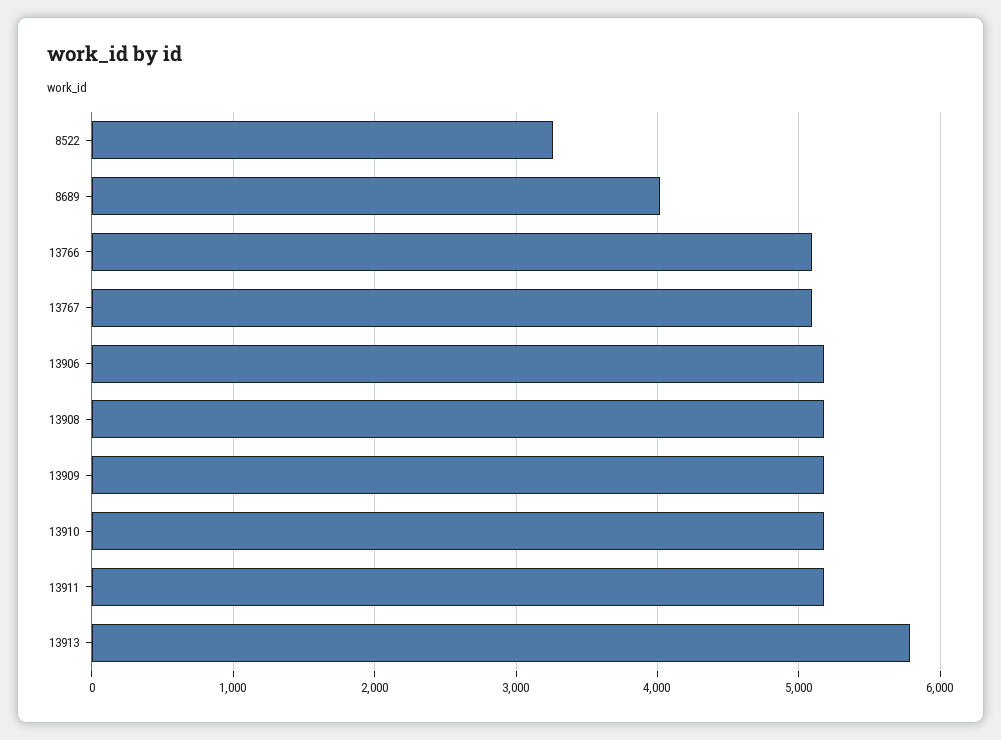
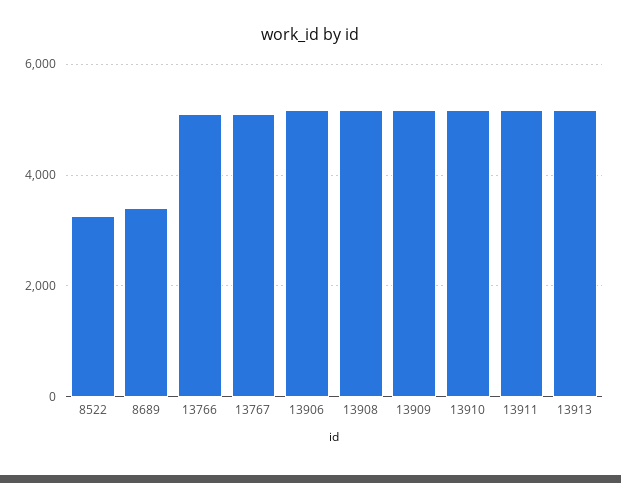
  {
    "8522": 3300,
-   "8689": 4000,
+   "8689": 3400,
    "13766": 5100,
    "13767": 5100,
    "13906": 5200,
    "13908": 5200,
    "13909": 5200,
    "13910": 5200,
    "13911": 5200,
-   "13913": 5800
+   "13913": 5200
  }

